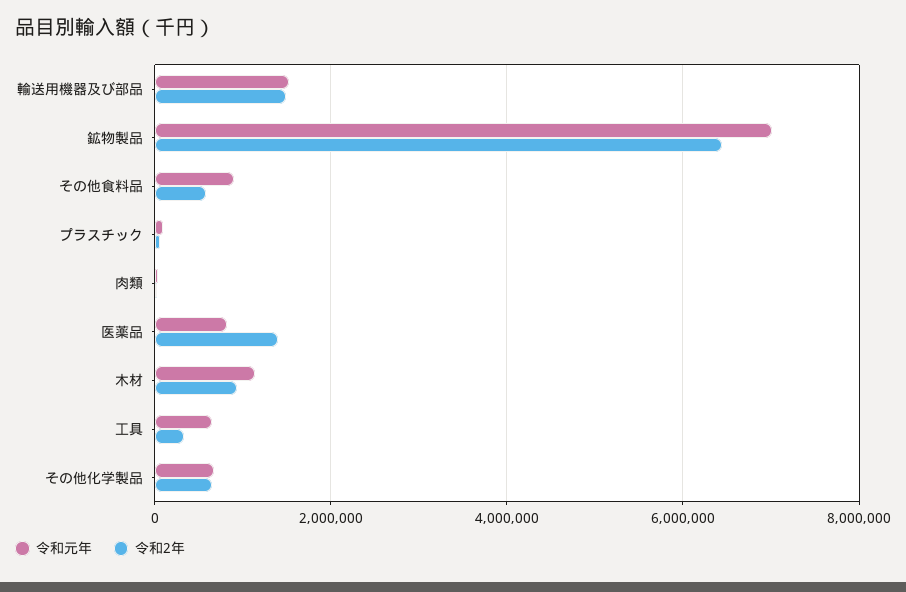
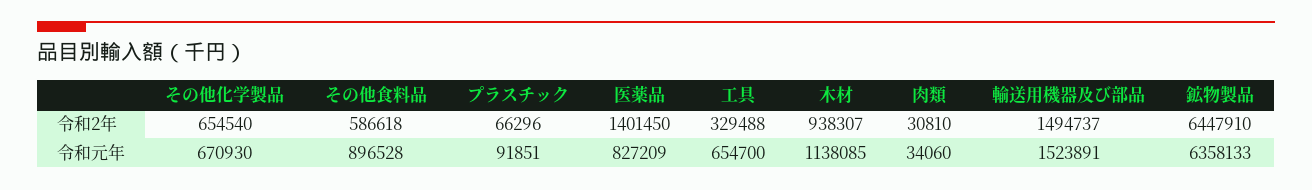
  {
    "令和元年": {
      "輸送用機器及び部品": 1523891,
-     "鉱物製品": 7000000,
+     "鉱物製品": 6358133,
      "その他食料品": 896528,
      "プラスチック": 91851,
      "肉類": 34060,
      "医薬品": 827209,
      "木材": 1138085,
      "工具": 654700,
      "その他化学製品": 670930
    },
    "令和2年": {
      "輸送用機器及び部品": 1494737,
      "鉱物製品": 6447910,
      "その他食料品": 586618,
      "プラスチック": 66296,
      "肉類": 30810,
      "医薬品": 1401450,
      "木材": 938307,
      "工具": 329488,
      "その他化学製品": 654540
    }
  }

